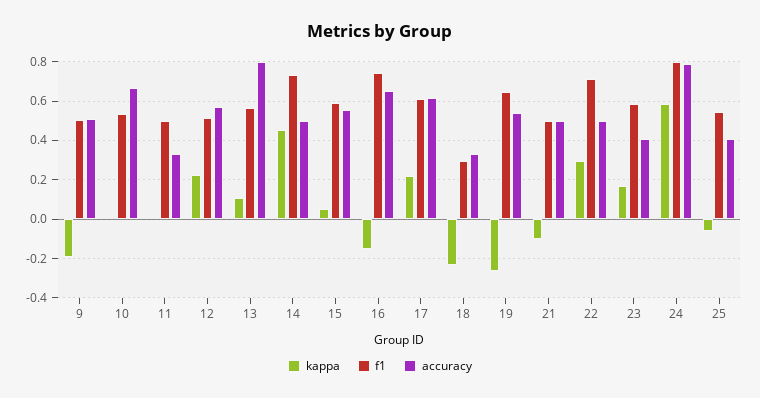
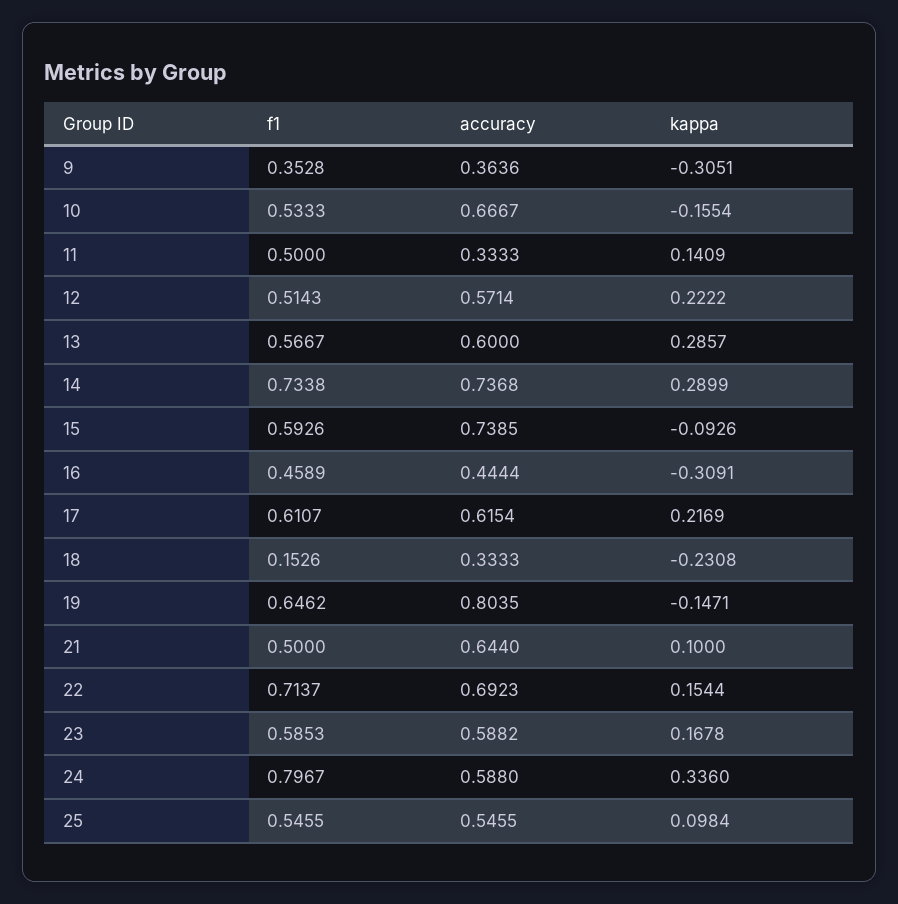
  {
    "kappa": {
-     "9": -0.2,
+     "9": -0.3051,
-     "10": 0,
+     "10": -0.1554,
-     "11": 0,
+     "11": 0.1409,
      "12": 0.2222,
-     "13": 0.1,
+     "13": 0.2857,
-     "14": 0.45,
+     "14": 0.2899,
-     "15": 0.05,
+     "15": -0.0926,
-     "16": -0.15,
+     "16": -0.3091,
      "17": 0.2169,
      "18": -0.2308,
-     "19": -0.25,
+     "19": -0.1471,
-     "21": -0.1,
+     "21": 0.1,
-     "22": 0.3,
+     "22": 0.1544,
      "23": 0.1678,
-     "24": 0.6,
+     "24": 0.336,
-     "25": -0.05
+     "25": 0.0984
    },
    "f1": {
-     "9": 0.5,
+     "9": 0.3528,
      "10": 0.5333,
      "11": 0.5,
      "12": 0.5143,
      "13": 0.5667,
      "14": 0.7338,
      "15": 0.5926,
-     "16": 0.75,
+     "16": 0.4589,
      "17": 0.6107,
-     "18": 0.3,
+     "18": 0.1526,
      "19": 0.6462,
      "21": 0.5,
      "22": 0.7137,
      "23": 0.5853,
      "24": 0.7967,
      "25": 0.5455
    },
    "accuracy": {
-     "9": 0.5,
+     "9": 0.3636,
      "10": 0.6667,
      "11": 0.3333,
      "12": 0.5714,
-     "13": 0.8,
+     "13": 0.6,
-     "14": 0.5,
+     "14": 0.7368,
-     "15": 0.55,
+     "15": 0.7385,
-     "16": 0.65,
+     "16": 0.4444,
      "17": 0.6154,
      "18": 0.3333,
-     "19": 0.55,
+     "19": 0.8035,
-     "21": 0.5,
+     "21": 0.644,
-     "22": 0.5,
+     "22": 0.6923,
-     "23": 0.4,
+     "23": 0.5882,
-     "24": 0.8,
+     "24": 0.588,
-     "25": 0.4
+     "25": 0.5455
    }
  }

